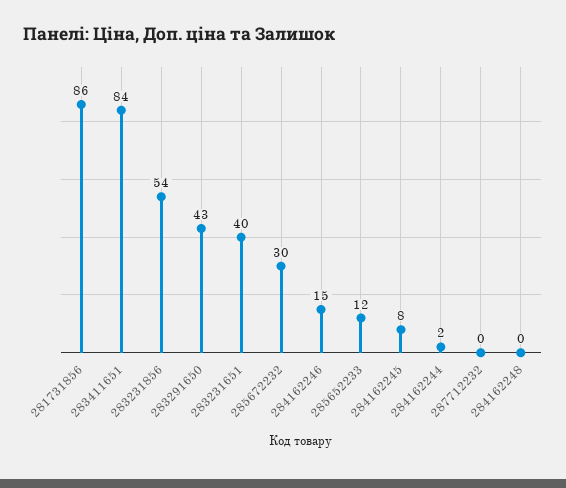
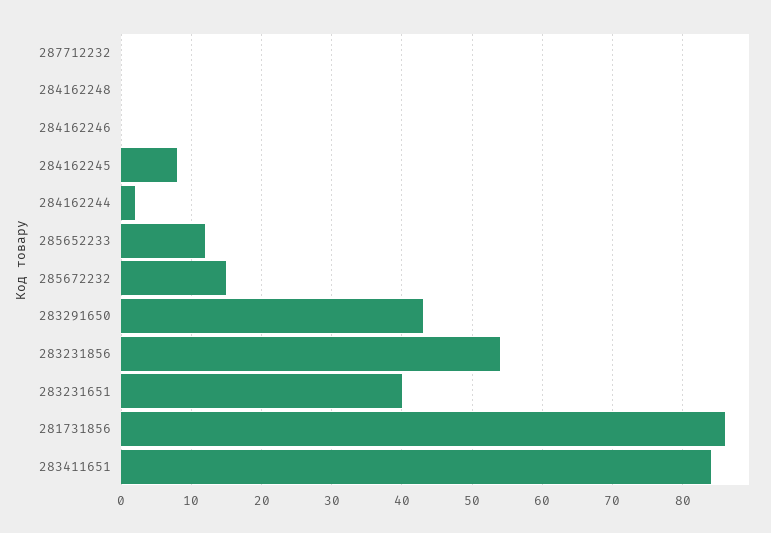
  {
    "281731856": 86,
    "283411651": 84,
    "283231856": 54,
    "283291650": 43,
    "283231651": 40,
-   "285672232": 30,
+   "285672232": 15,
-   "284162246": 15,
+   "284162246": 0,
    "285652233": 12,
    "284162245": 8,
    "284162244": 2,
    "287712232": 0,
    "284162248": 0
  }

